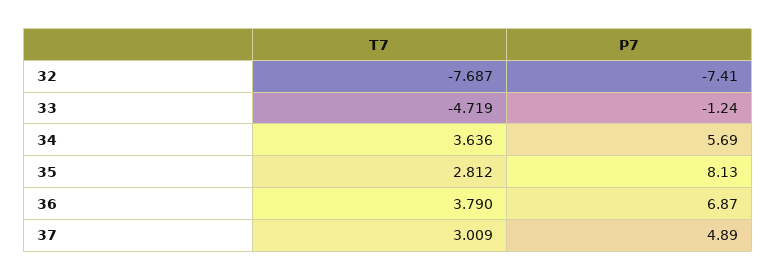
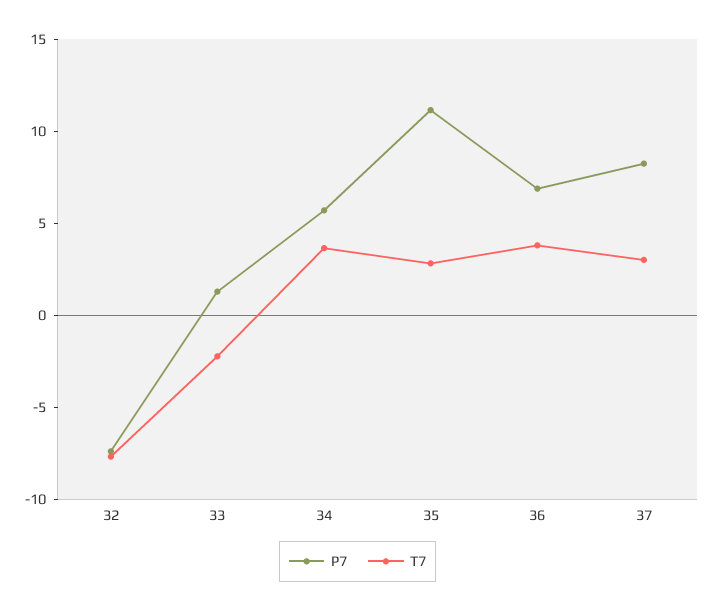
  {
    "T7": {
      "32": -7.687,
-     "33": -4.719,
+     "33": -2,
      "34": 3.636,
      "35": 2.812,
      "36": 3.79,
      "37": 3.009
    },
    "P7": {
      "32": -7.41,
-     "33": -1.24,
+     "33": 1,
      "34": 5.69,
-     "35": 8.13,
+     "35": 11,
      "36": 6.87,
-     "37": 4.89
+     "37": 8
    }
  }

